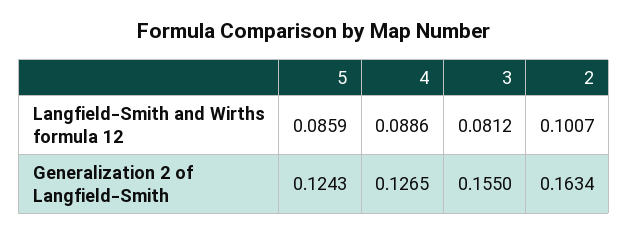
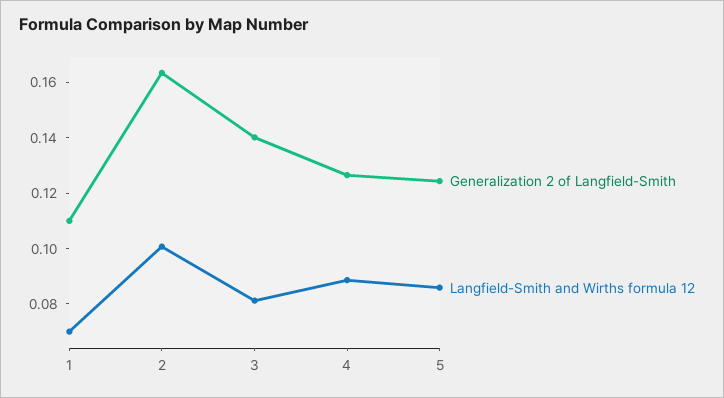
  {
    "Langfield-Smith and Wirths formula 12": {
      "5": 0.0859,
      "4": 0.0886,
      "3": 0.0812,
-     "2": 0.1007
+     "2": 0.1007,
+     "1": 0.07
    },
    "Generalization 2 of Langfield-Smith": {
      "5": 0.1243,
      "4": 0.1265,
-     "3": 0.155,
+     "3": 0.14,
-     "2": 0.1634
+     "2": 0.1634,
+     "1": 0.11
    }
  }

